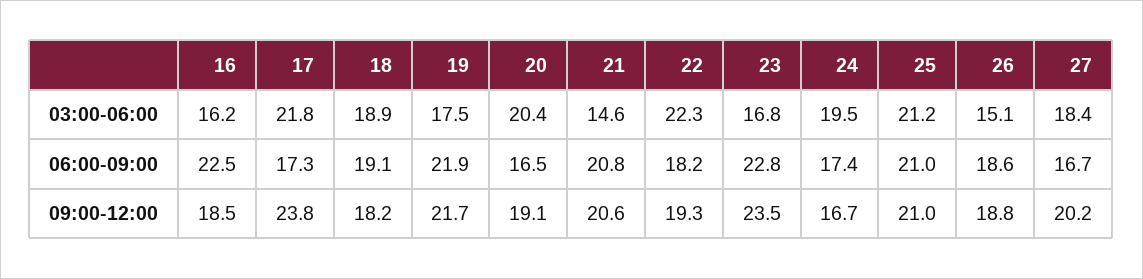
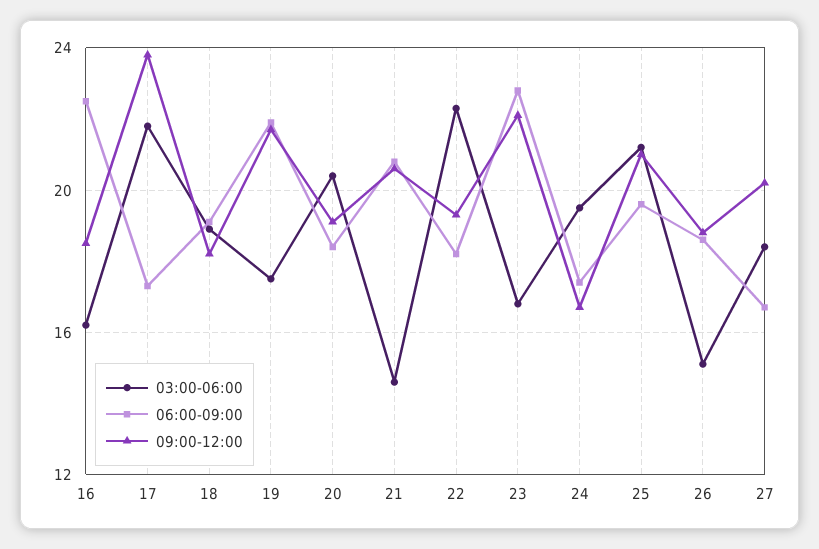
  {
    "03:00-06:00": {
      "16": 16.2,
      "17": 21.8,
      "18": 18.9,
      "19": 17.5,
      "20": 20.4,
      "21": 14.6,
      "22": 22.3,
      "23": 16.8,
      "24": 19.5,
      "25": 21.2,
      "26": 15.1,
      "27": 18.4
    },
    "06:00-09:00": {
      "16": 22.5,
      "17": 17.3,
      "18": 19.1,
      "19": 21.9,
-     "20": 16.5,
+     "20": 18.5,
      "21": 20.8,
      "22": 18.2,
      "23": 22.8,
      "24": 17.4,
-     "25": 21,
+     "25": 19.5,
      "26": 18.6,
      "27": 16.7
    },
    "09:00-12:00": {
      "16": 18.5,
      "17": 23.8,
      "18": 18.2,
      "19": 21.7,
      "20": 19.1,
      "21": 20.6,
      "22": 19.3,
-     "23": 23.5,
+     "23": 22,
      "24": 16.7,
      "25": 21,
      "26": 18.8,
      "27": 20.2
    }
  }

